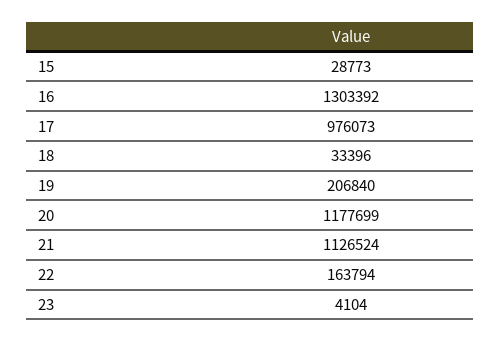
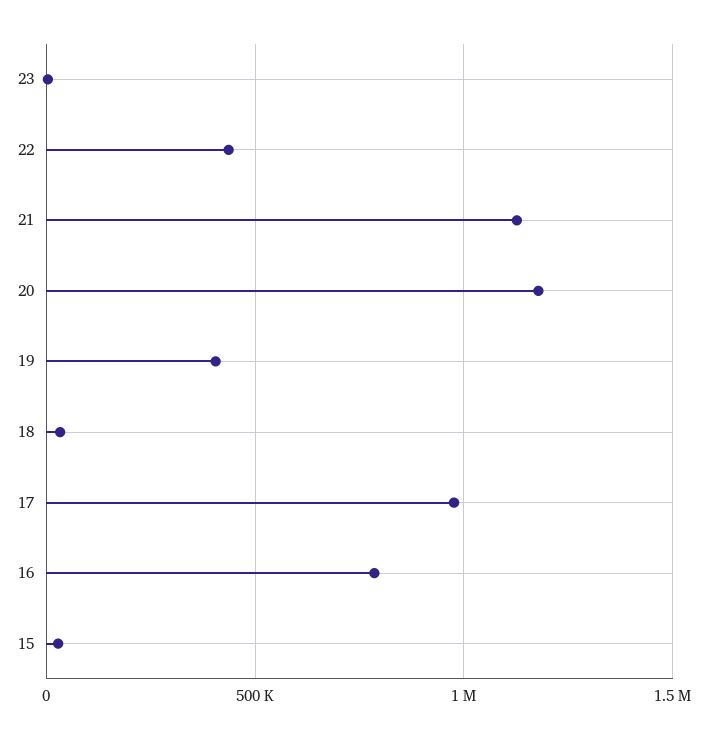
  {
    "15": 28773,
-   "16": 1303392,
+   "16": 800000,
    "17": 976073,
    "18": 33396,
-   "19": 206840,
+   "19": 400000,
    "20": 1177699,
    "21": 1126524,
-   "22": 163794,
+   "22": 450000,
    "23": 4104
  }

